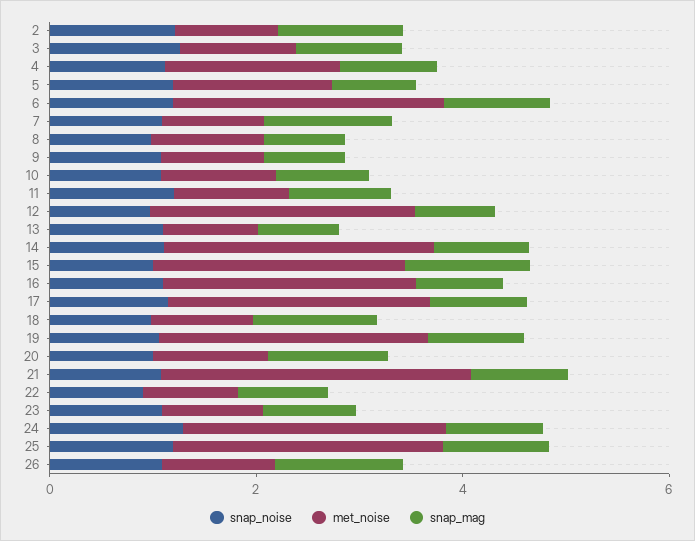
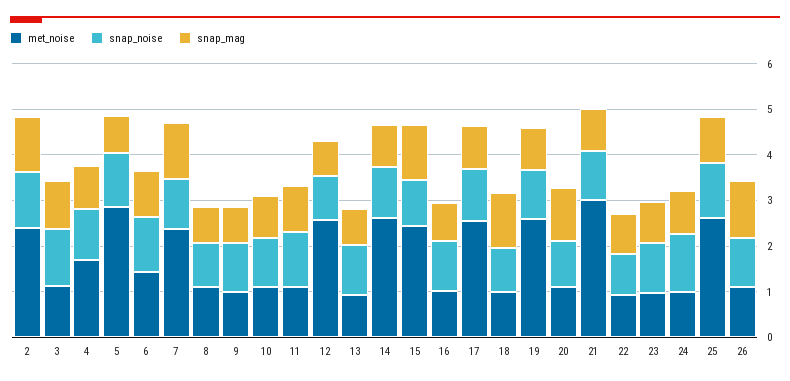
  {
    "snap_noise": {
      "2": 1.2,
      "3": 1.2,
      "4": 1.2,
      "5": 1.2,
      "6": 1.2,
      "7": 1,
      "8": 1,
      "9": 1,
      "10": 1,
      "11": 1.2,
      "12": 1,
      "13": 1,
      "14": 1.2,
      "15": 1,
      "16": 1,
      "17": 1.2,
      "18": 1,
      "19": 1,
      "20": 1,
      "21": 1,
      "22": 1,
      "23": 1,
      "24": 1.2,
      "25": 1.2,
      "26": 1
    },
    "met_noise": {
-     "2": 1,
+     "2": 2.4,
      "3": 1.2,
      "4": 1.6,
-     "5": 1.5,
+     "5": 2.8,
-     "6": 2.5,
+     "6": 1.4,
-     "7": 1,
+     "7": 2.4,
      "8": 1,
      "9": 1,
      "10": 1.2,
      "11": 1.2,
      "12": 2.6,
      "13": 1,
      "14": 2.6,
      "15": 2.4,
-     "16": 2.5,
+     "16": 1,
      "17": 2.6,
      "18": 1,
      "19": 2.6,
      "20": 1.2,
      "21": 3,
      "22": 1,
      "23": 1,
-     "24": 2.5,
+     "24": 1,
      "25": 2.6,
      "26": 1
    },
    "snap_mag": {
      "2": 1.2,
      "3": 1,
      "4": 1,
      "5": 0.8,
      "6": 1,
      "7": 1.2,
      "8": 0.8,
      "9": 0.8,
      "10": 1,
      "11": 1,
      "12": 0.8,
      "13": 0.8,
      "14": 1,
      "15": 1.2,
      "16": 0.8,
      "17": 1,
      "18": 1.2,
      "19": 1,
      "20": 1.2,
      "21": 1,
      "22": 0.8,
      "23": 1,
      "24": 1,
      "25": 1,
      "26": 1.2
    }
  }

